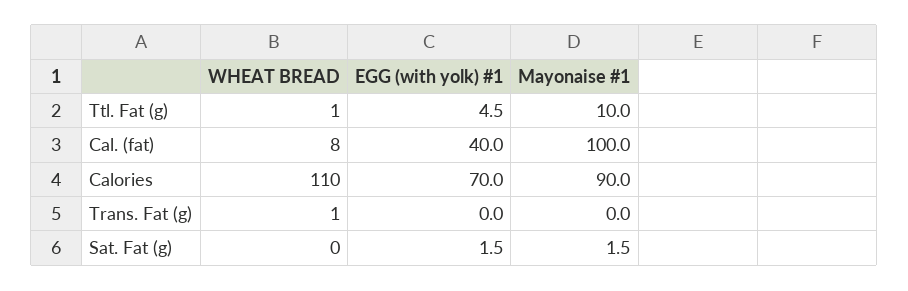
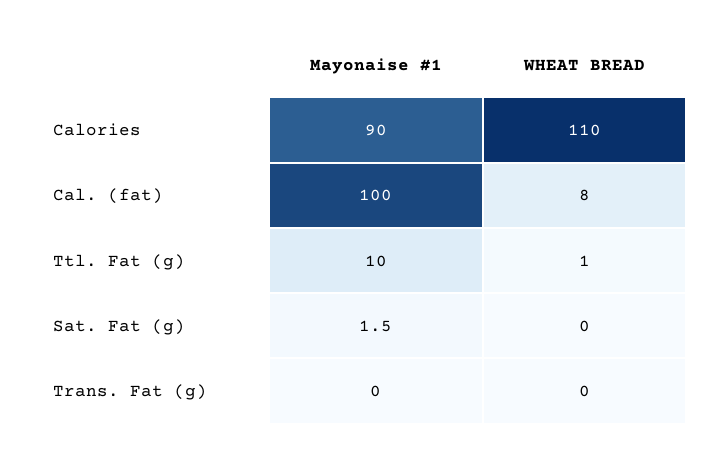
  {
    "WHEAT BREAD": {
      "Ttl. Fat (g)": 1,
      "Cal. (fat)": 8,
      "Calories": 110,
-     "Trans. Fat (g)": 1,
+     "Trans. Fat (g)": 0,
      "Sat. Fat (g)": 0
    },
-   "EGG (with yolk) #1": {
-     "Ttl. Fat (g)": 4.5,
-     "Cal. (fat)": 40,
-     "Calories": 70,
-     "Trans. Fat (g)": 0,
-     "Sat. Fat (g)": 1.5
-   },
    "Mayonaise #1": {
      "Ttl. Fat (g)": 10,
      "Cal. (fat)": 100,
      "Calories": 90,
      "Trans. Fat (g)": 0,
      "Sat. Fat (g)": 1.5
    }
  }

